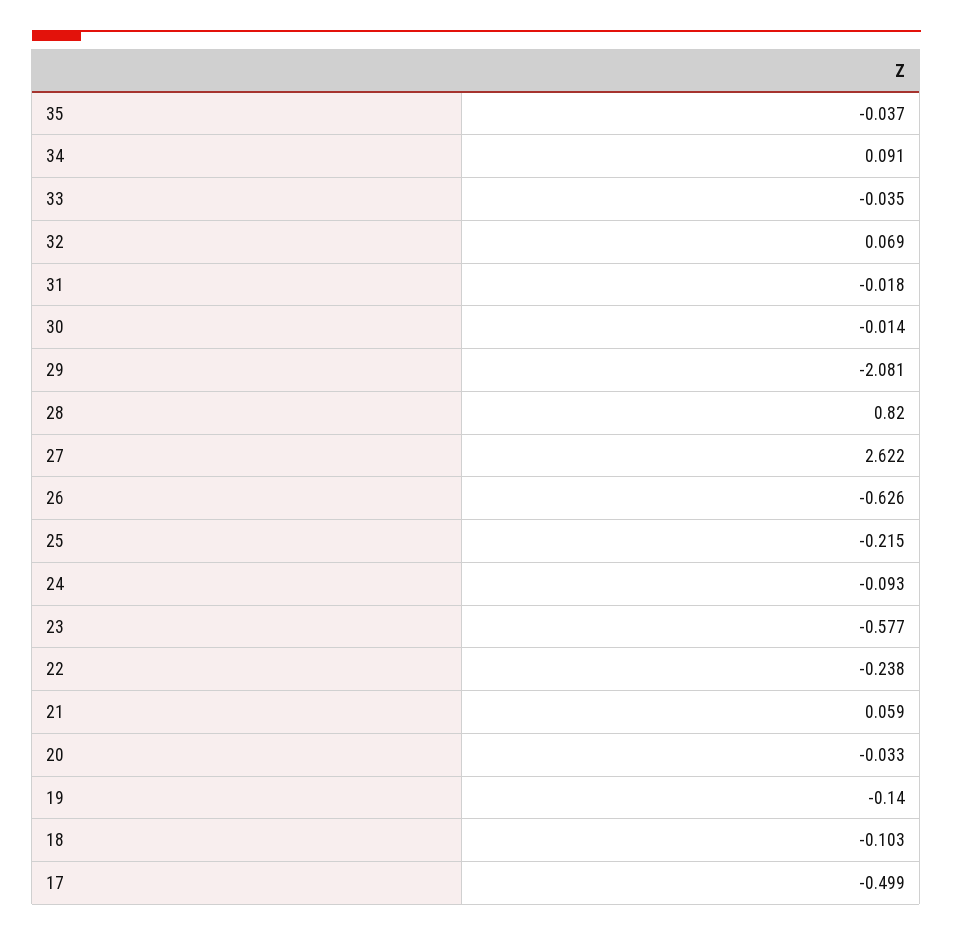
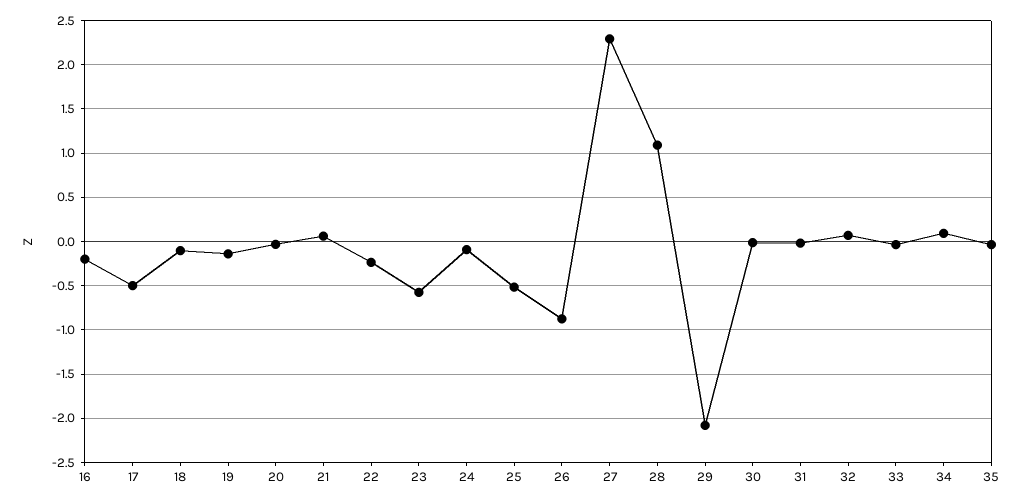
  {
    "35": -0.037,
    "34": 0.091,
    "33": -0.035,
    "32": 0.069,
    "31": -0.018,
    "30": -0.014,
    "29": -2.081,
-   "28": 0.82,
+   "28": 1.1,
-   "27": 2.622,
+   "27": 2.3,
-   "26": -0.626,
+   "26": -0.9,
-   "25": -0.215,
+   "25": -0.5,
    "24": -0.093,
    "23": -0.577,
    "22": -0.238,
    "21": 0.059,
    "20": -0.033,
    "19": -0.14,
    "18": -0.103,
-   "17": -0.499
+   "17": -0.499,
+   "16": -0.2
  }

